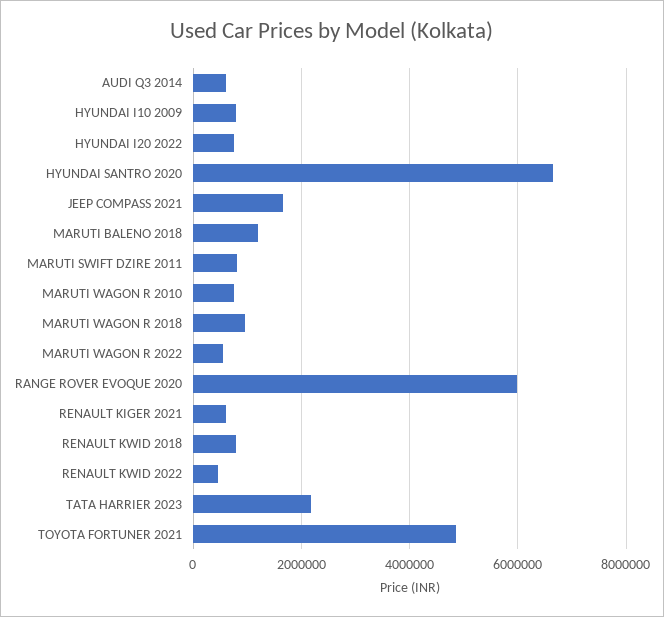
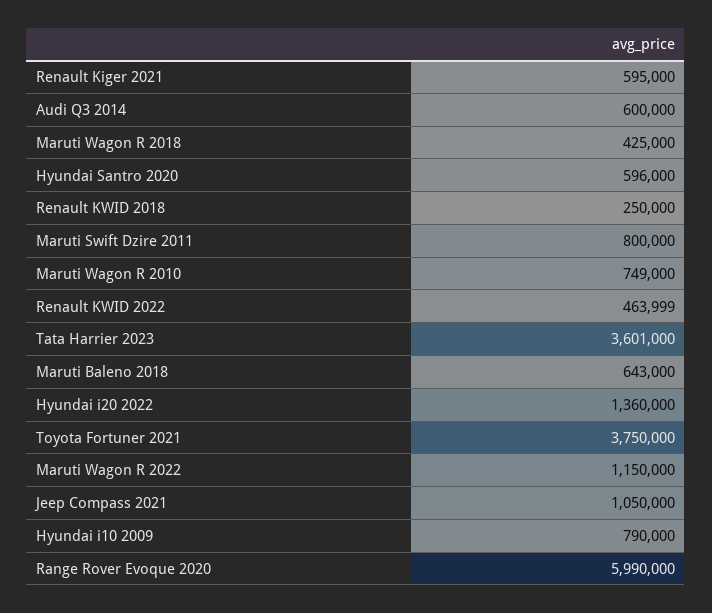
  {
    "AUDI Q3 2014": 600000,
    "HYUNDAI I10 2009": 790000,
-   "HYUNDAI I20 2022": 800000,
+   "HYUNDAI I20 2022": 1360000,
-   "HYUNDAI SANTRO 2020": 6600000,
+   "HYUNDAI SANTRO 2020": 596000,
-   "JEEP COMPASS 2021": 1600000,
+   "JEEP COMPASS 2021": 1050000,
-   "MARUTI BALENO 2018": 1200000,
+   "MARUTI BALENO 2018": 643000,
    "MARUTI SWIFT DZIRE 2011": 800000,
    "MARUTI WAGON R 2010": 749000,
-   "MARUTI WAGON R 2018": 1000000,
+   "MARUTI WAGON R 2018": 425000,
-   "MARUTI WAGON R 2022": 600000,
+   "MARUTI WAGON R 2022": 1150000,
    "RANGE ROVER EVOQUE 2020": 5990000,
    "RENAULT KIGER 2021": 595000,
-   "RENAULT KWID 2018": 800000,
+   "RENAULT KWID 2018": 250000,
    "RENAULT KWID 2022": 463999,
-   "TATA HARRIER 2023": 2200000,
+   "TATA HARRIER 2023": 3601000,
-   "TOYOTA FORTUNER 2021": 4800000
+   "TOYOTA FORTUNER 2021": 3750000
  }

